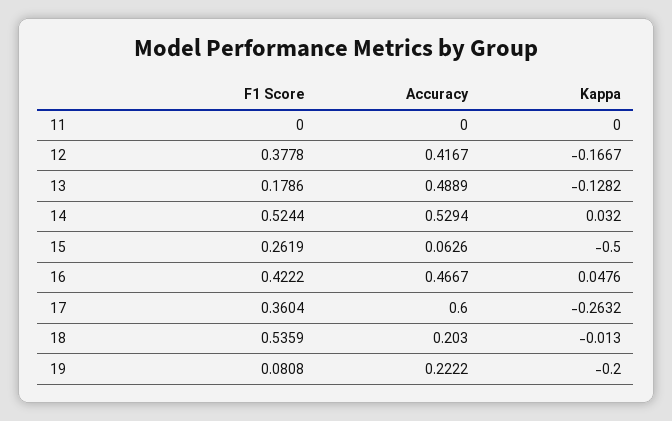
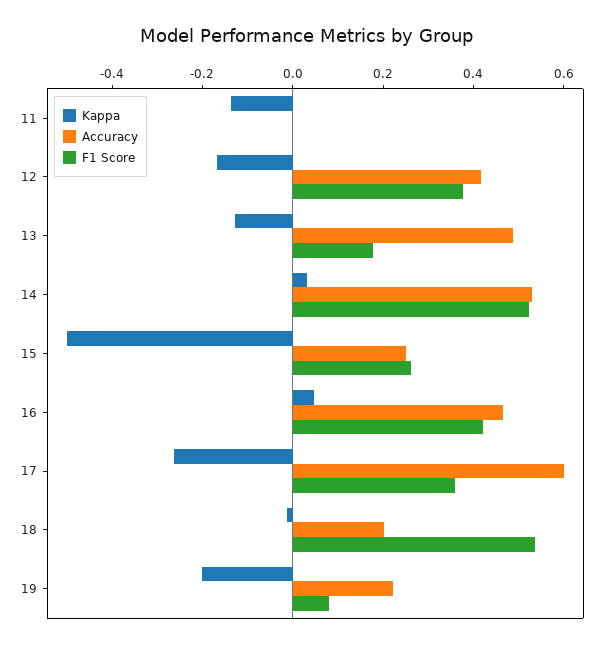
  {
    "F1 Score": {
      "11": 0,
      "12": 0.3778,
      "13": 0.1786,
      "14": 0.5244,
      "15": 0.2619,
      "16": 0.4222,
      "17": 0.3604,
      "18": 0.5359,
      "19": 0.0808
    },
    "Accuracy": {
      "11": 0,
      "12": 0.4167,
      "13": 0.4889,
      "14": 0.5294,
-     "15": 0.0626,
+     "15": 0.25,
      "16": 0.4667,
      "17": 0.6,
      "18": 0.203,
      "19": 0.2222
    },
    "Kappa": {
-     "11": 0,
+     "11": -0.15,
      "12": -0.1667,
      "13": -0.1282,
      "14": 0.032,
      "15": -0.5,
      "16": 0.0476,
      "17": -0.2632,
      "18": -0.013,
      "19": -0.2
    }
  }

